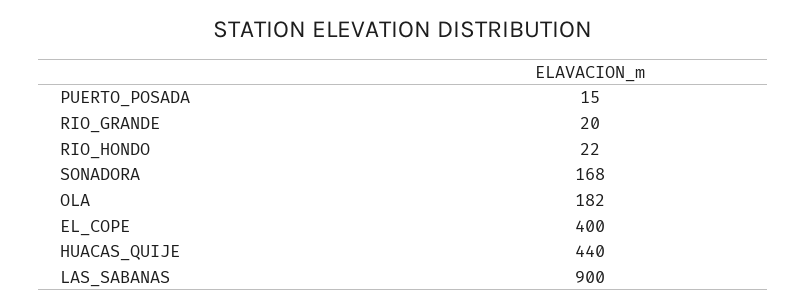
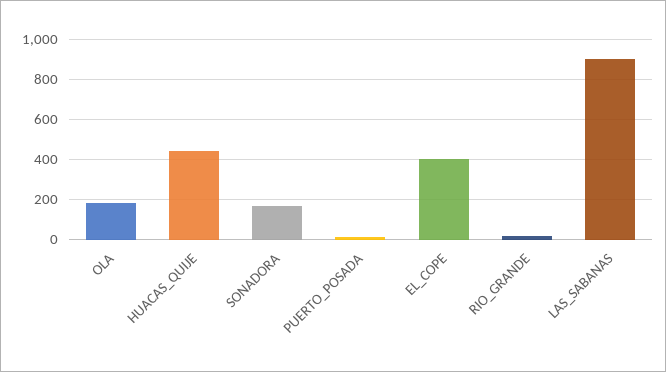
  {
    "PUERTO_POSADA": 15,
    "RIO_GRANDE": 20,
-   "RIO_HONDO": 22,
    "SONADORA": 168,
    "OLA": 182,
    "EL_COPE": 400,
    "HUACAS_QUIJE": 440,
    "LAS_SABANAS": 900
  }

